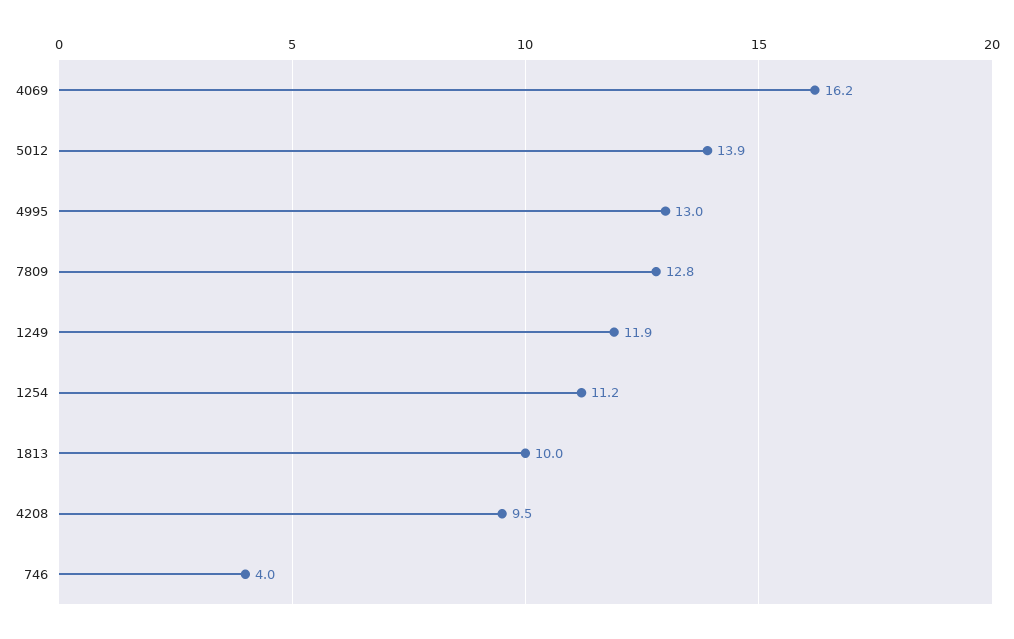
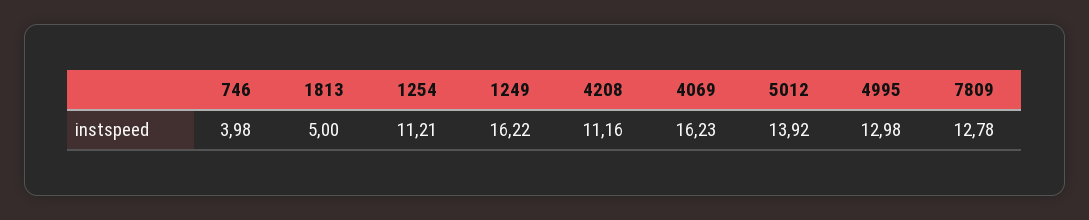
  {
    "4069": 16.23,
    "5012": 13.92,
    "4995": 12.98,
    "7809": 12.78,
-   "1249": 11.9,
+   "1249": 16.22,
    "1254": 11.21,
-   "1813": 10,
+   "1813": 5,
-   "4208": 9.5,
+   "4208": 11.16,
    "746": 3.98
  }

